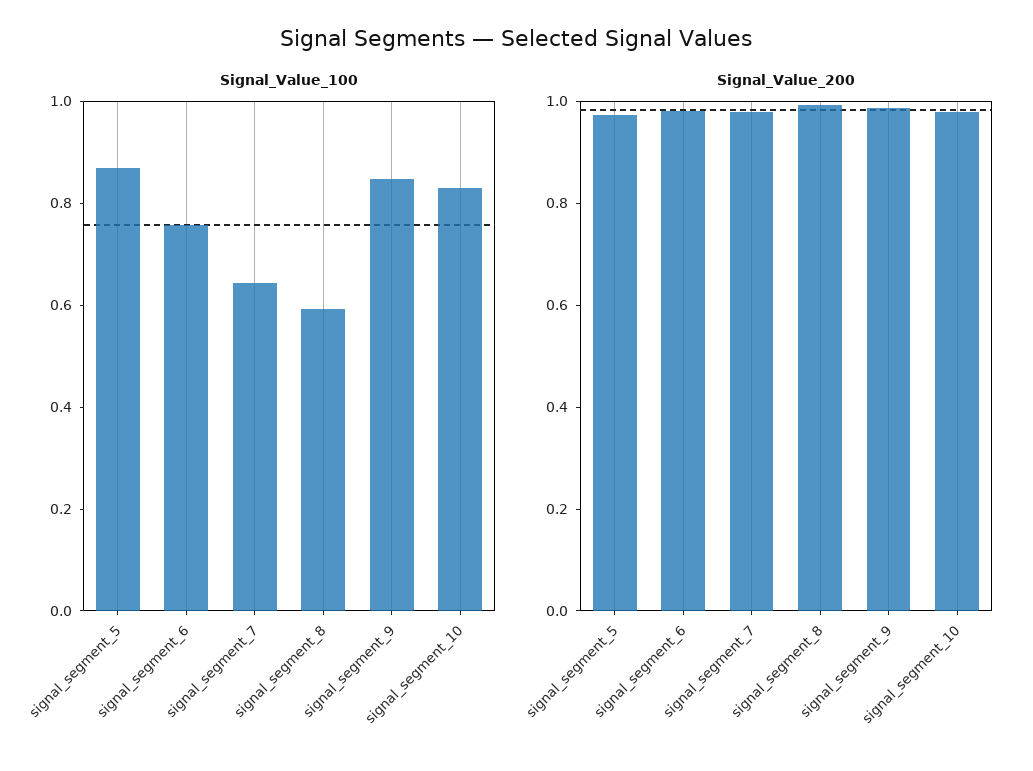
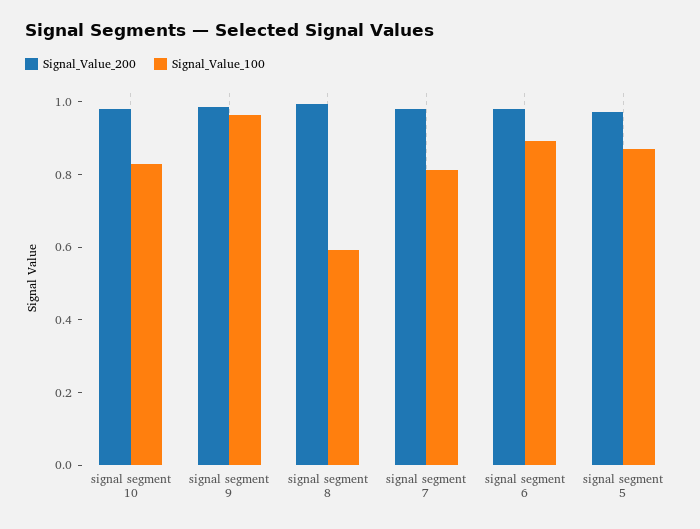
  {
    "Signal_Value_100": {
      "signal_segment_5": 0.85,
-     "signal_segment_6": 0.75,
+     "signal_segment_6": 0.9,
-     "signal_segment_7": 0.65,
+     "signal_segment_7": 0.8,
      "signal_segment_8": 0.6,
-     "signal_segment_9": 0.85,
+     "signal_segment_9": 0.95,
      "signal_segment_10": 0.85
    },
    "Signal_Value_200": {
      "signal_segment_5": 0.95,
      "signal_segment_6": 1,
      "signal_segment_7": 1,
      "signal_segment_8": 1,
      "signal_segment_9": 1,
      "signal_segment_10": 1
    }
  }

